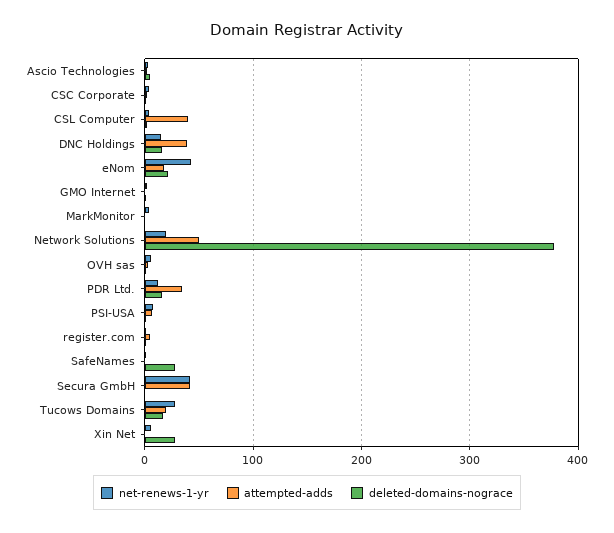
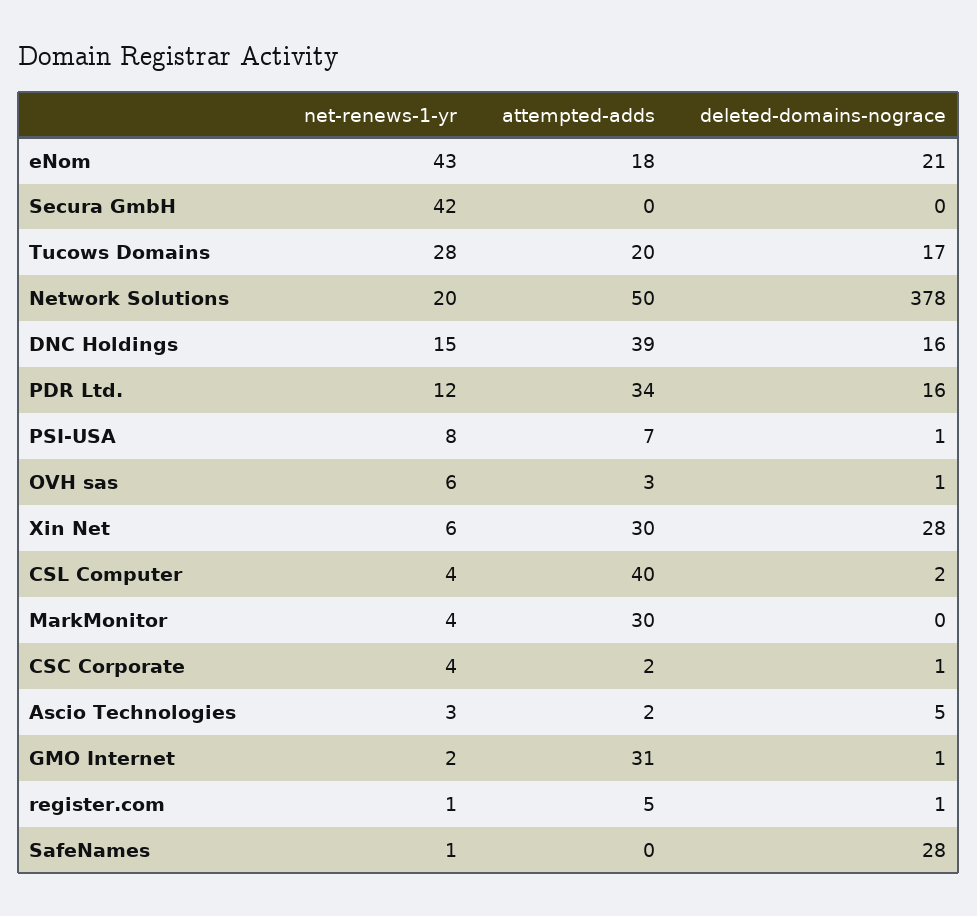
  {
    "net-renews-1-yr": {
      "Ascio Technologies": 3,
      "CSC Corporate": 4,
      "CSL Computer": 4,
      "DNC Holdings": 15,
      "eNom": 43,
      "GMO Internet": 2,
      "MarkMonitor": 4,
      "Network Solutions": 20,
      "OVH sas": 6,
      "PDR Ltd.": 12,
      "PSI-USA": 8,
      "register.com": 1,
      "SafeNames": 1,
      "Secura GmbH": 42,
      "Tucows Domains": 28,
      "Xin Net": 6
    },
    "attempted-adds": {
      "Ascio Technologies": 2,
      "CSC Corporate": 2,
      "CSL Computer": 40,
      "DNC Holdings": 39,
      "eNom": 18,
-     "GMO Internet": 0,
+     "GMO Internet": 31,
-     "MarkMonitor": 0,
+     "MarkMonitor": 30,
      "Network Solutions": 50,
      "OVH sas": 3,
      "PDR Ltd.": 34,
      "PSI-USA": 7,
      "register.com": 5,
      "SafeNames": 0,
-     "Secura GmbH": 40,
+     "Secura GmbH": 0,
      "Tucows Domains": 20,
-     "Xin Net": 0
+     "Xin Net": 30
    },
    "deleted-domains-nograce": {
      "Ascio Technologies": 5,
      "CSC Corporate": 1,
      "CSL Computer": 2,
      "DNC Holdings": 16,
      "eNom": 21,
      "GMO Internet": 1,
      "MarkMonitor": 0,
      "Network Solutions": 378,
      "OVH sas": 1,
      "PDR Ltd.": 16,
      "PSI-USA": 1,
      "register.com": 1,
      "SafeNames": 28,
      "Secura GmbH": 0,
      "Tucows Domains": 17,
      "Xin Net": 28
    }
  }

